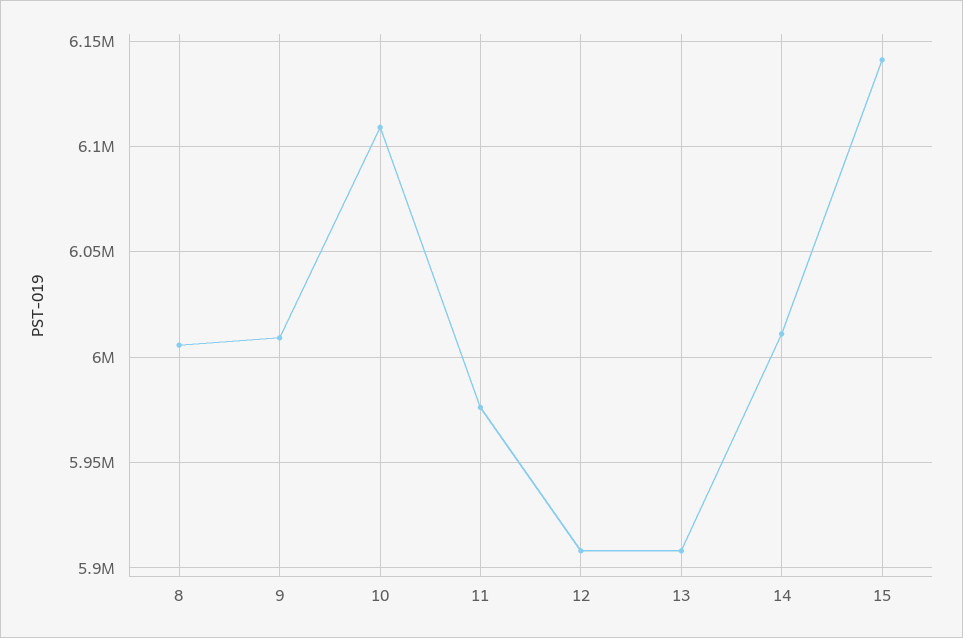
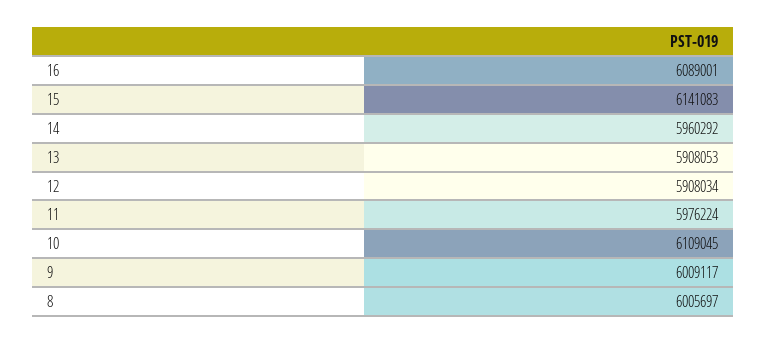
  {
    "8": 6005697,
    "9": 6009117,
    "10": 6109045,
    "11": 5976224,
    "12": 5908034,
    "13": 5908053,
-   "14": 6010000,
+   "14": 5960292,
-   "15": 6141083
+   "15": 6141083,
+   "16": 6089001
  }

